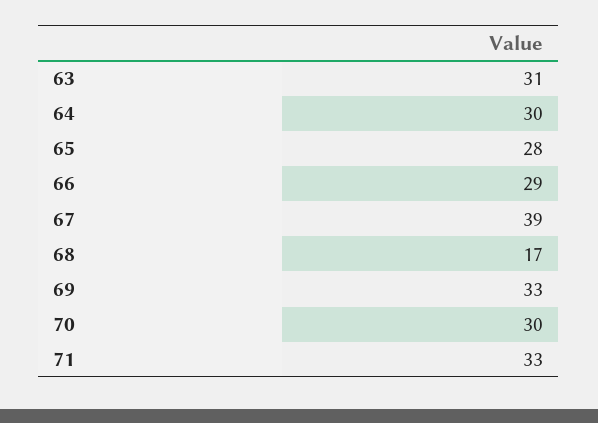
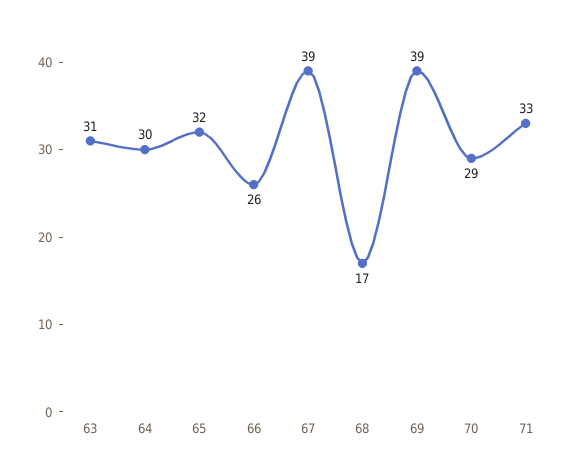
  {
    "63": 31,
    "64": 30,
-   "65": 28,
+   "65": 32,
-   "66": 29,
+   "66": 26,
    "67": 39,
    "68": 17,
-   "69": 33,
+   "69": 39,
-   "70": 30,
+   "70": 29,
    "71": 33
  }

